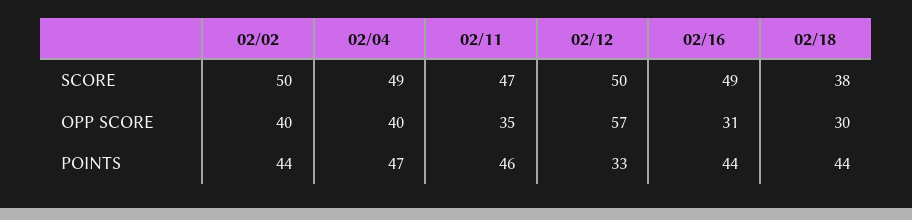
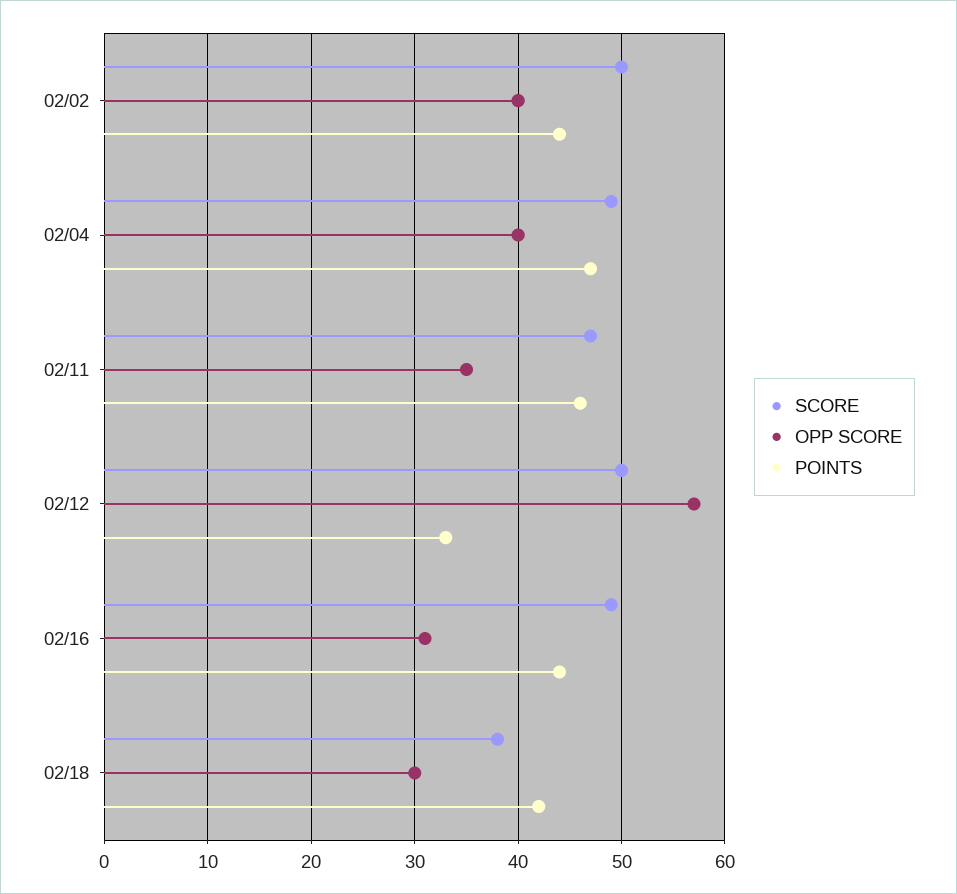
  {
    "SCORE": {
      "02/02": 50,
      "02/04": 49,
      "02/11": 47,
      "02/12": 50,
      "02/16": 49,
      "02/18": 38
    },
    "OPP SCORE": {
      "02/02": 40,
      "02/04": 40,
      "02/11": 35,
      "02/12": 57,
      "02/16": 31,
      "02/18": 30
    },
    "POINTS": {
      "02/02": 44,
      "02/04": 47,
      "02/11": 46,
      "02/12": 33,
      "02/16": 44,
-     "02/18": 44
+     "02/18": 42
    }
  }

